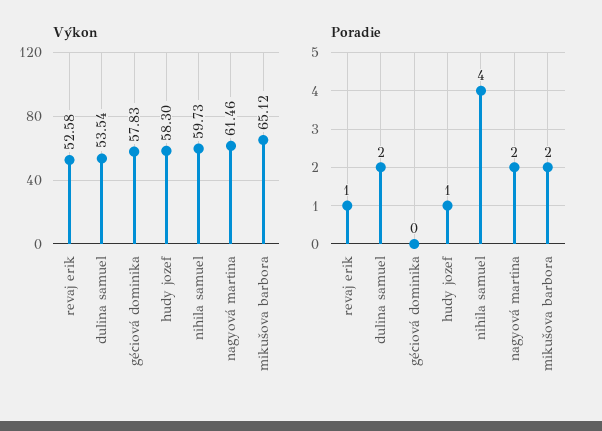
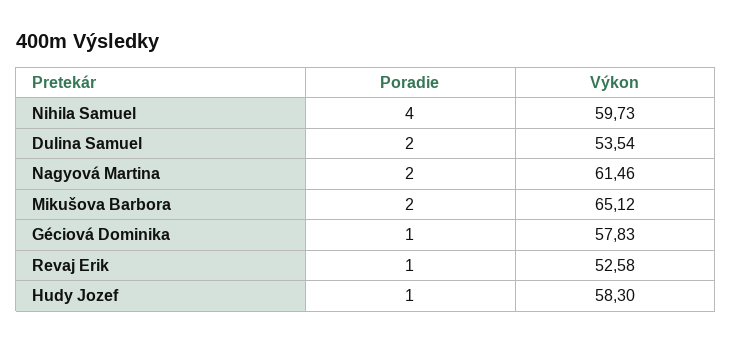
  {
    "Výkon": {
      "revaj erik": 52.58,
      "dulina samuel": 53.54,
      "géciová dominika": 57.83,
      "hudy jozef": 58.3,
      "nihila samuel": 59.73,
      "nagyová martina": 61.46,
      "mikušova barbora": 65.12
    },
    "Poradie": {
      "revaj erik": 1,
      "dulina samuel": 2,
-     "géciová dominika": 0,
+     "géciová dominika": 1,
      "hudy jozef": 1,
      "nihila samuel": 4,
      "nagyová martina": 2,
      "mikušova barbora": 2
    }
  }

